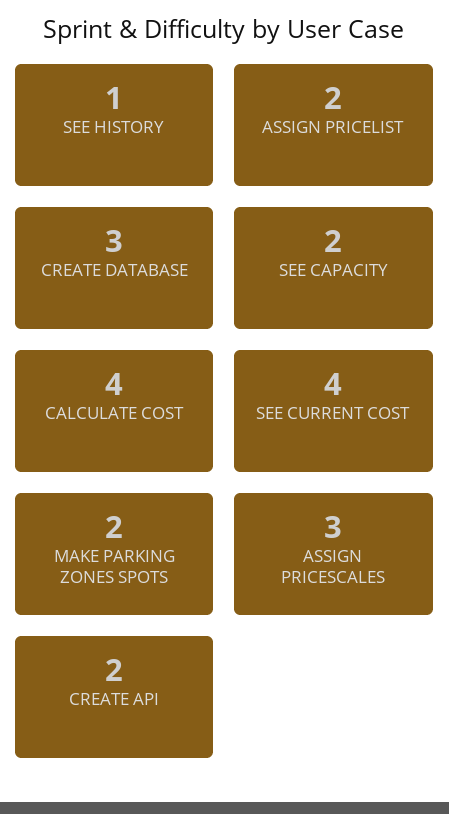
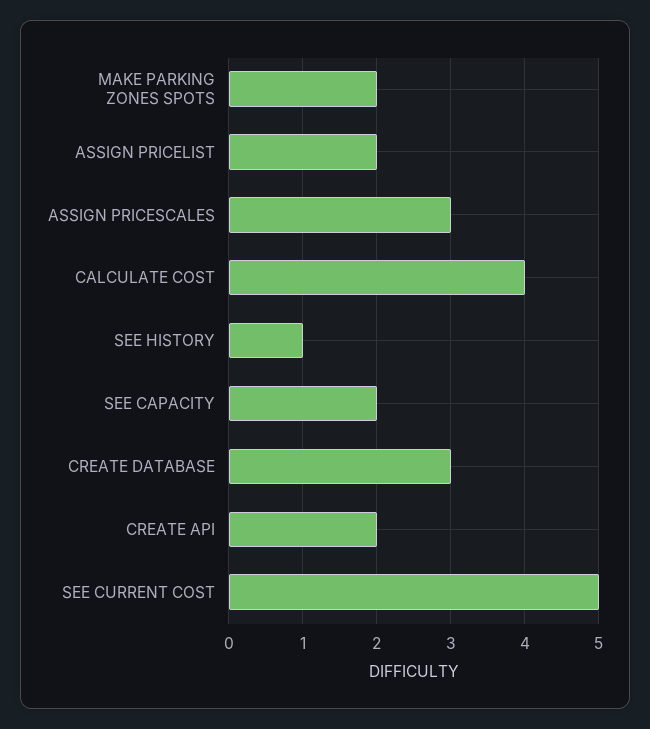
  {
    "SEE HISTORY": 1,
    "ASSIGN PRICELIST": 2,
    "CREATE DATABASE": 3,
    "SEE CAPACITY": 2,
    "CALCULATE COST": 4,
-   "SEE CURRENT COST": 4,
+   "SEE CURRENT COST": 5,
    "MAKE PARKING ZONES SPOTS": 2,
    "ASSIGN PRICESCALES": 3,
    "CREATE API": 2
  }

